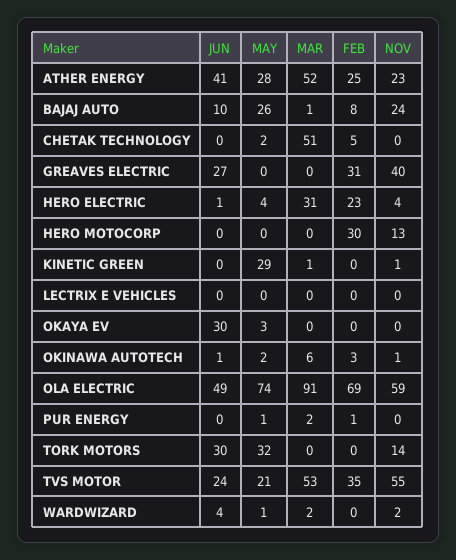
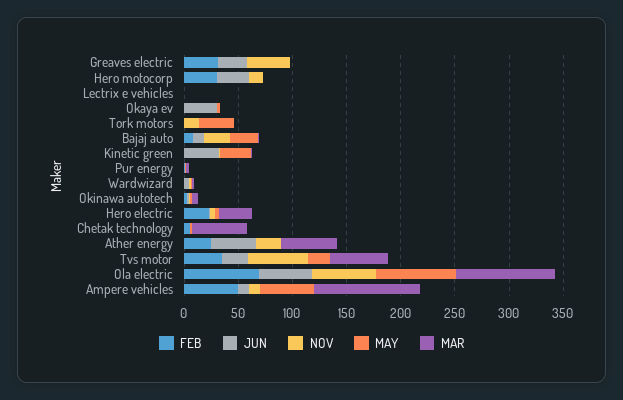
  {
    "JUN": {
      "ATHER ENERGY": 41,
      "BAJAJ AUTO": 10,
      "CHETAK TECHNOLOGY": 0,
      "GREAVES ELECTRIC": 27,
      "HERO ELECTRIC": 1,
-     "HERO MOTOCORP": 0,
+     "HERO MOTOCORP": 30,
-     "KINETIC GREEN": 0,
+     "KINETIC GREEN": 30,
      "LECTRIX E VEHICLES": 0,
      "OKAYA EV": 30,
      "OKINAWA AUTOTECH": 1,
      "OLA ELECTRIC": 49,
      "PUR ENERGY": 0,
-     "TORK MOTORS": 30,
+     "TORK MOTORS": 0,
      "TVS MOTOR": 24,
-     "WARDWIZARD": 4
+     "WARDWIZARD": 4,
+     "Ampere vehicles": 10
    },
    "MAY": {
-     "ATHER ENERGY": 28,
+     "ATHER ENERGY": 0,
      "BAJAJ AUTO": 26,
      "CHETAK TECHNOLOGY": 2,
      "GREAVES ELECTRIC": 0,
      "HERO ELECTRIC": 4,
      "HERO MOTOCORP": 0,
      "KINETIC GREEN": 29,
      "LECTRIX E VEHICLES": 0,
      "OKAYA EV": 3,
      "OKINAWA AUTOTECH": 2,
      "OLA ELECTRIC": 74,
      "PUR ENERGY": 1,
      "TORK MOTORS": 32,
      "TVS MOTOR": 21,
-     "WARDWIZARD": 1
+     "WARDWIZARD": 1,
+     "Ampere vehicles": 50
    },
    "MAR": {
      "ATHER ENERGY": 52,
      "BAJAJ AUTO": 1,
      "CHETAK TECHNOLOGY": 51,
      "GREAVES ELECTRIC": 0,
      "HERO ELECTRIC": 31,
      "HERO MOTOCORP": 0,
      "KINETIC GREEN": 1,
      "LECTRIX E VEHICLES": 0,
      "OKAYA EV": 0,
      "OKINAWA AUTOTECH": 6,
      "OLA ELECTRIC": 91,
      "PUR ENERGY": 2,
      "TORK MOTORS": 0,
      "TVS MOTOR": 53,
-     "WARDWIZARD": 2
+     "WARDWIZARD": 2,
+     "Ampere vehicles": 100
    },
    "FEB": {
      "ATHER ENERGY": 25,
      "BAJAJ AUTO": 8,
      "CHETAK TECHNOLOGY": 5,
      "GREAVES ELECTRIC": 31,
      "HERO ELECTRIC": 23,
      "HERO MOTOCORP": 30,
      "KINETIC GREEN": 0,
      "LECTRIX E VEHICLES": 0,
      "OKAYA EV": 0,
      "OKINAWA AUTOTECH": 3,
      "OLA ELECTRIC": 69,
      "PUR ENERGY": 1,
      "TORK MOTORS": 0,
      "TVS MOTOR": 35,
-     "WARDWIZARD": 0
+     "WARDWIZARD": 0,
+     "Ampere vehicles": 50
    },
    "NOV": {
      "ATHER ENERGY": 23,
      "BAJAJ AUTO": 24,
      "CHETAK TECHNOLOGY": 0,
      "GREAVES ELECTRIC": 40,
      "HERO ELECTRIC": 4,
      "HERO MOTOCORP": 13,
      "KINETIC GREEN": 1,
      "LECTRIX E VEHICLES": 0,
      "OKAYA EV": 0,
      "OKINAWA AUTOTECH": 1,
      "OLA ELECTRIC": 59,
      "PUR ENERGY": 0,
      "TORK MOTORS": 14,
      "TVS MOTOR": 55,
-     "WARDWIZARD": 2
+     "WARDWIZARD": 2,
+     "Ampere vehicles": 10
    }
  }

